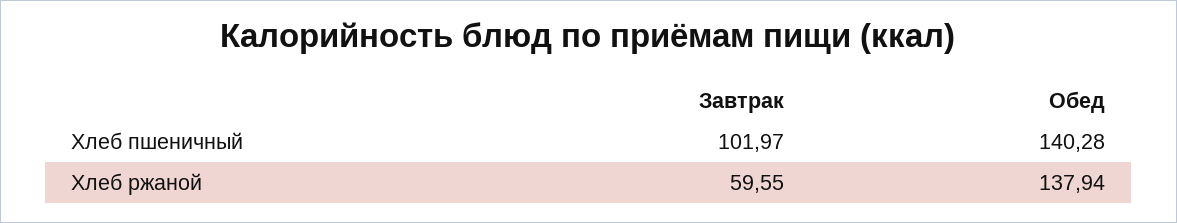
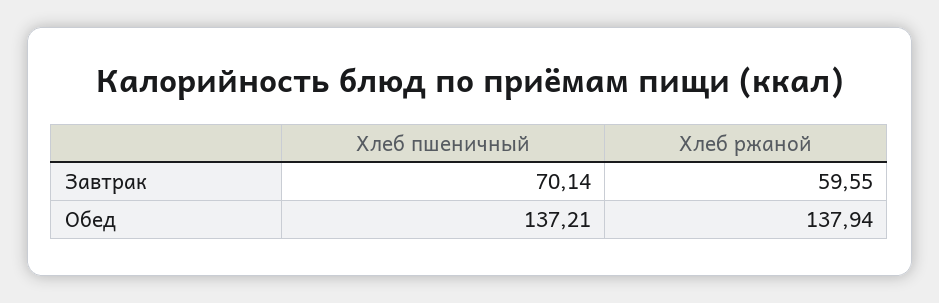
  {
    "Завтрак": {
-     "Хлеб пшеничный": 101.97,
+     "Хлеб пшеничный": 70.14,
      "Хлеб ржаной": 59.55
    },
    "Обед": {
-     "Хлеб пшеничный": 140.28,
+     "Хлеб пшеничный": 137.21,
      "Хлеб ржаной": 137.94
    }
  }

